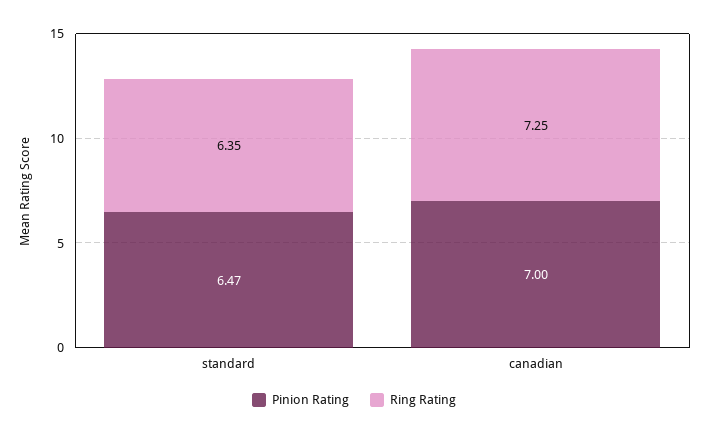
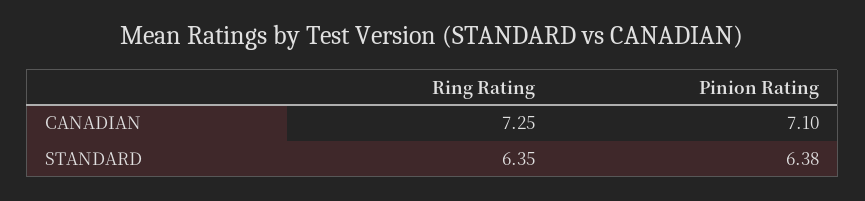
  {
    "Pinion Rating": {
-     "standard": 6.47,
+     "standard": 6.38,
-     "canadian": 7
+     "canadian": 7.1
    },
    "Ring Rating": {
      "standard": 6.35,
      "canadian": 7.25
    }
  }

